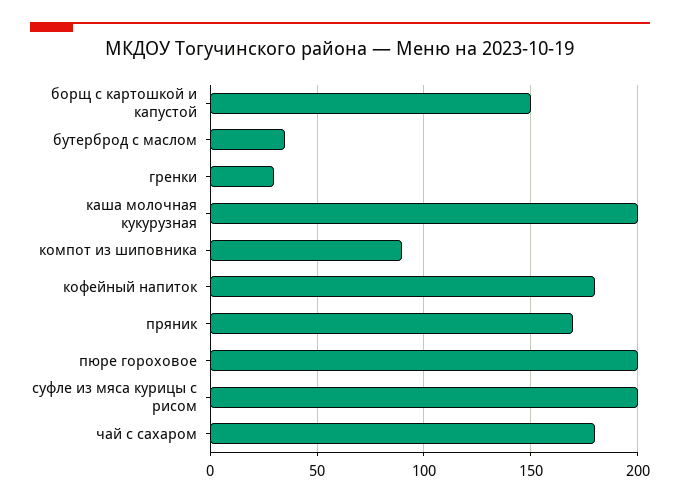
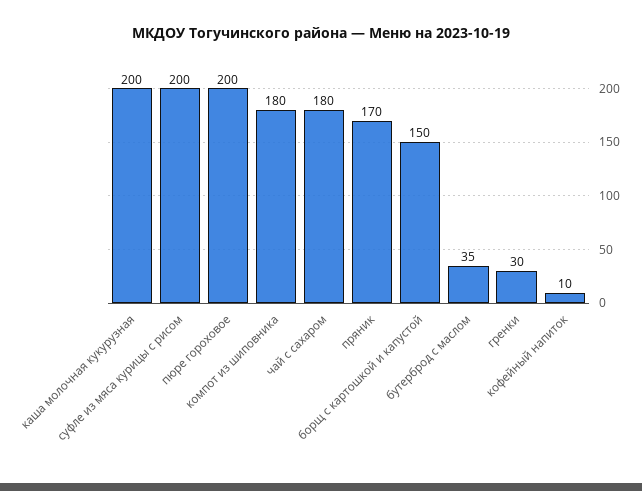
  {
    "борщ с картошкой и капустой": 150,
    "бутерброд с маслом": 35,
    "гренки": 30,
    "каша молочная кукурузная": 200,
-   "компот из шиповника": 90,
+   "компот из шиповника": 180,
-   "кофейный напиток": 180,
+   "кофейный напиток": 10,
    "пряник": 170,
    "пюре гороховое": 200,
    "суфле из мяса курицы с рисом": 200,
    "чай с сахаром": 180
  }

